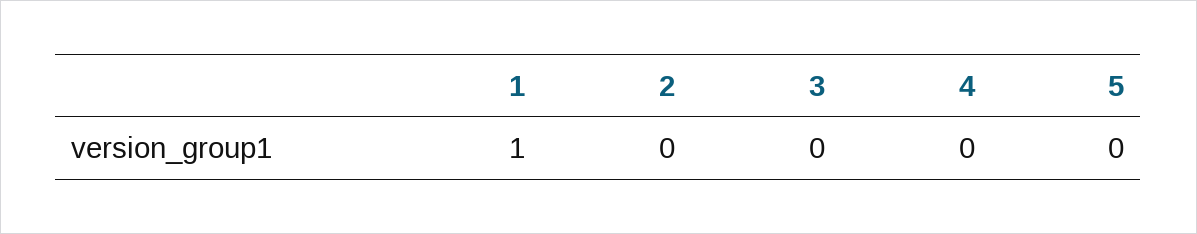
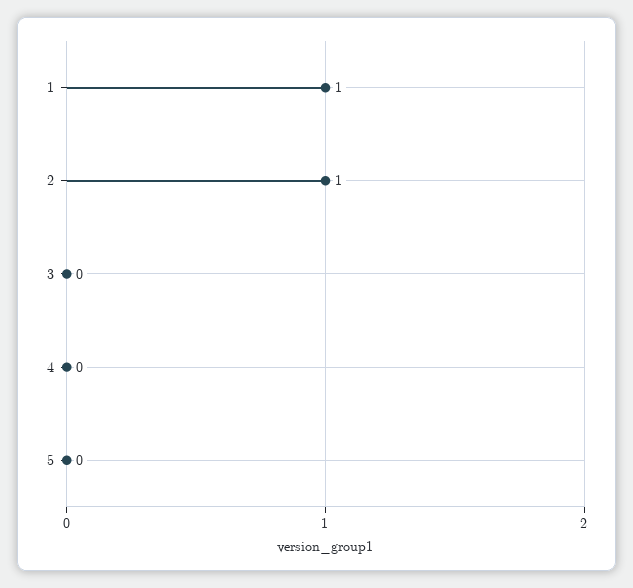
  {
    "1": 1,
-   "2": 0,
+   "2": 1,
    "3": 0,
    "4": 0,
    "5": 0
  }

